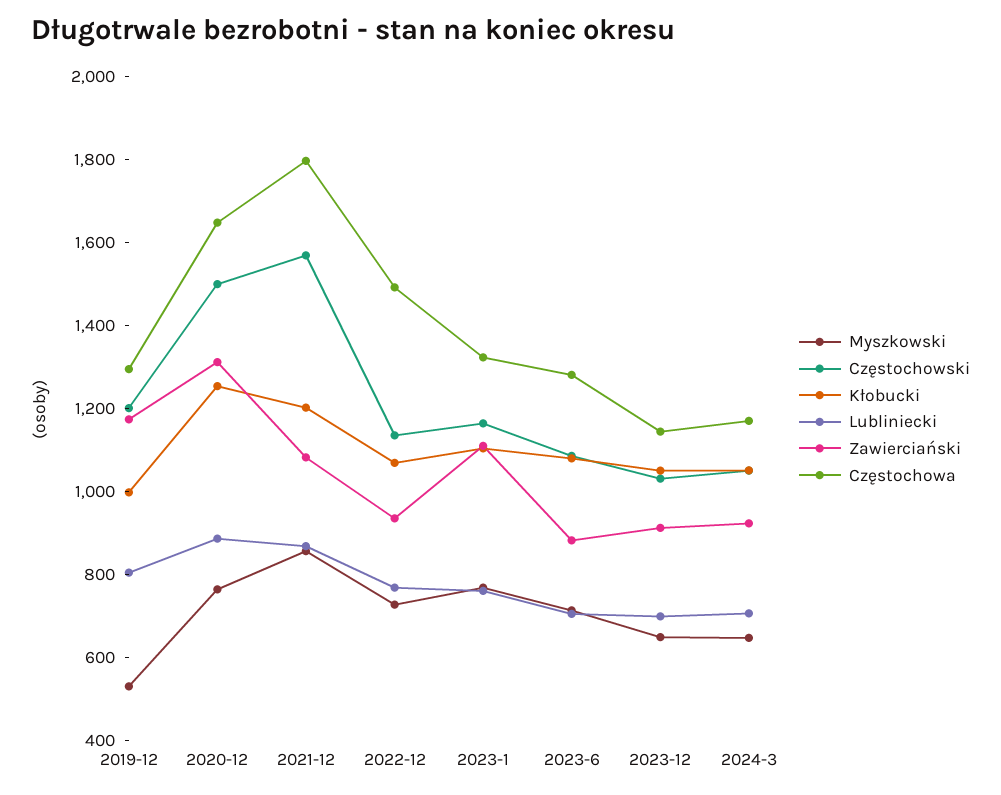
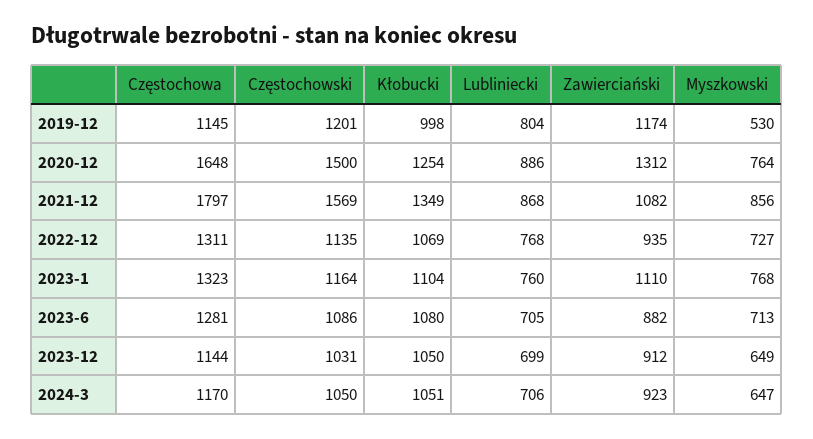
  {
    "Myszkowski": {
      "2019-12": 530,
      "2020-12": 764,
      "2021-12": 856,
      "2022-12": 727,
      "2023-1": 768,
      "2023-6": 713,
      "2023-12": 649,
      "2024-3": 647
    },
    "Częstochowski": {
      "2019-12": 1201,
      "2020-12": 1500,
      "2021-12": 1569,
      "2022-12": 1135,
      "2023-1": 1164,
      "2023-6": 1086,
      "2023-12": 1031,
      "2024-3": 1050
    },
    "Kłobucki": {
      "2019-12": 998,
      "2020-12": 1254,
-     "2021-12": 1200,
+     "2021-12": 1349,
      "2022-12": 1069,
      "2023-1": 1104,
      "2023-6": 1080,
      "2023-12": 1050,
      "2024-3": 1051
    },
    "Lubliniecki": {
      "2019-12": 804,
      "2020-12": 886,
      "2021-12": 868,
      "2022-12": 768,
      "2023-1": 760,
      "2023-6": 705,
      "2023-12": 699,
      "2024-3": 706
    },
    "Zawierciański": {
      "2019-12": 1174,
      "2020-12": 1312,
      "2021-12": 1082,
      "2022-12": 935,
      "2023-1": 1110,
      "2023-6": 882,
      "2023-12": 912,
      "2024-3": 923
    },
    "Częstochowa": {
-     "2019-12": 1300,
+     "2019-12": 1145,
      "2020-12": 1648,
      "2021-12": 1797,
-     "2022-12": 1500,
+     "2022-12": 1311,
      "2023-1": 1323,
      "2023-6": 1281,
      "2023-12": 1144,
      "2024-3": 1170
    }
  }

